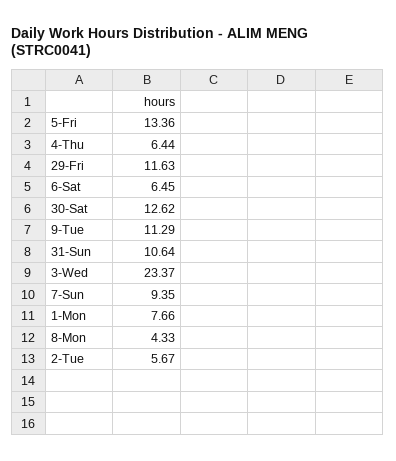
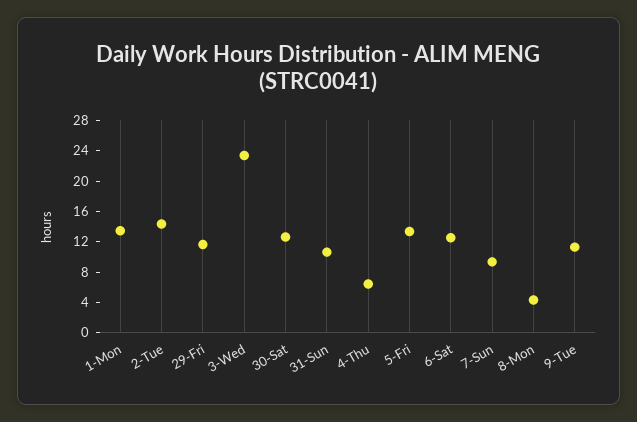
  {
    "5-Fri": 13.36,
    "4-Thu": 6.44,
    "29-Fri": 11.63,
-   "6-Sat": 6.45,
+   "6-Sat": 12,
    "30-Sat": 12.62,
    "9-Tue": 11.29,
    "31-Sun": 10.64,
    "3-Wed": 23.37,
    "7-Sun": 9.35,
-   "1-Mon": 7.66,
+   "1-Mon": 14,
    "8-Mon": 4.33,
-   "2-Tue": 5.67
+   "2-Tue": 14
  }

